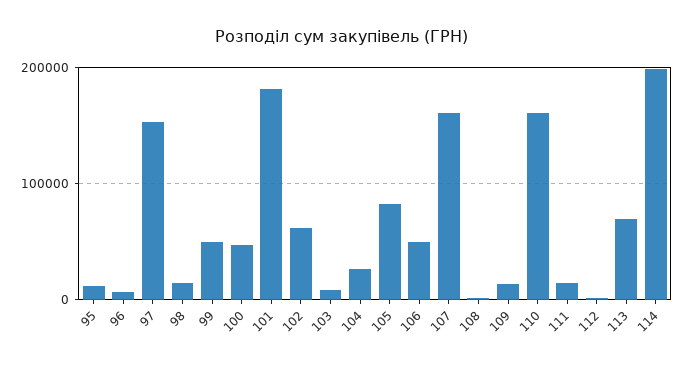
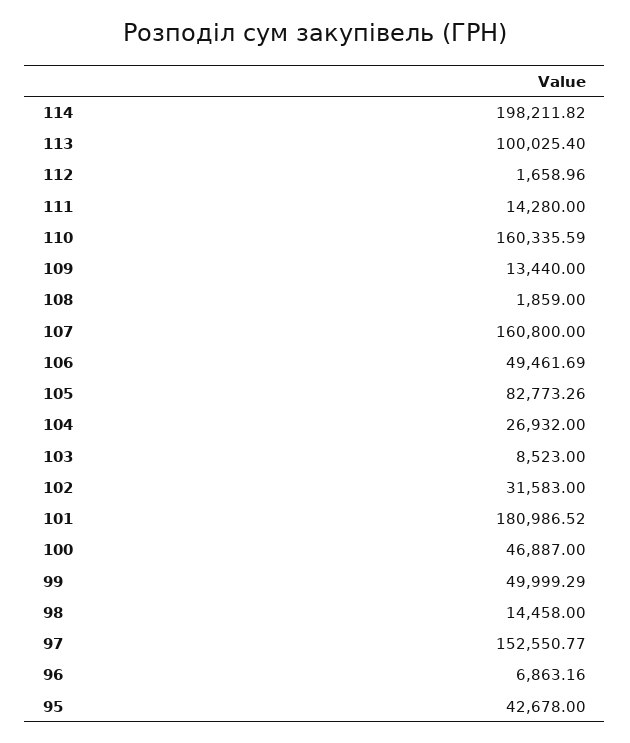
  {
-   "95": 10000,
+   "95": 42678,
    "96": 6863.16,
    "97": 152550.77,
    "98": 14458,
    "99": 49999.29,
    "100": 46887,
    "101": 180986.52,
-   "102": 60000,
+   "102": 31583,
    "103": 8523,
    "104": 26932,
    "105": 82773.26,
    "106": 49461.69,
    "107": 160800,
    "108": 1859,
    "109": 13440,
    "110": 160335.59,
    "111": 14280,
    "112": 1658.96,
-   "113": 70000,
+   "113": 100025.4,
    "114": 198211.82
  }

